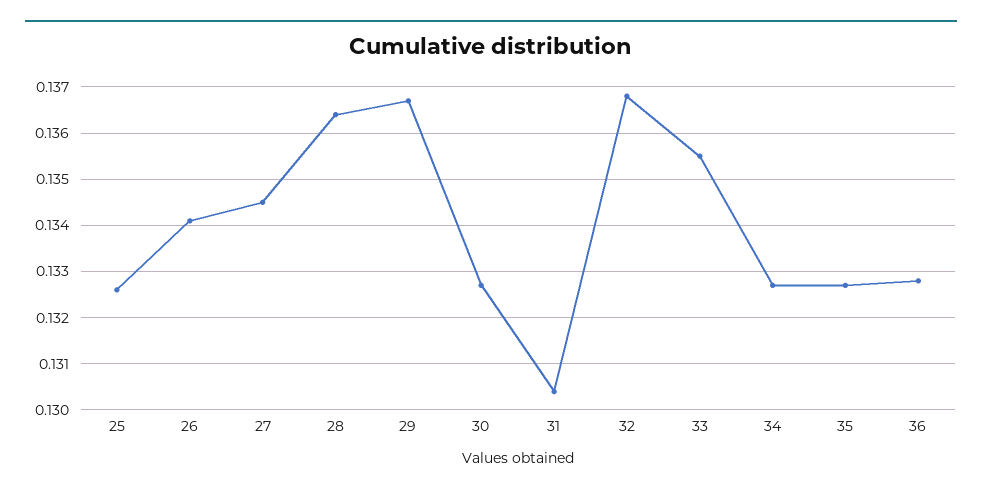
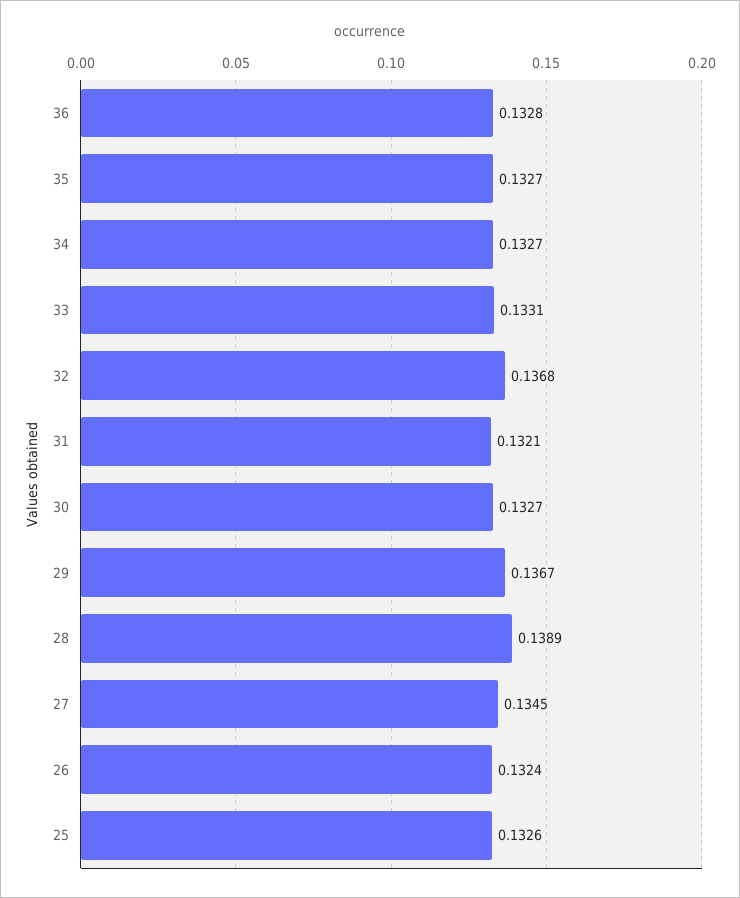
  {
    "25": 0.1326,
-   "26": 0.134,
+   "26": 0.1324,
    "27": 0.1345,
-   "28": 0.1365,
+   "28": 0.1389,
    "29": 0.1367,
    "30": 0.1327,
-   "31": 0.1305,
+   "31": 0.1321,
    "32": 0.1368,
-   "33": 0.1355,
+   "33": 0.1331,
    "34": 0.1327,
    "35": 0.1327,
    "36": 0.1328
  }

